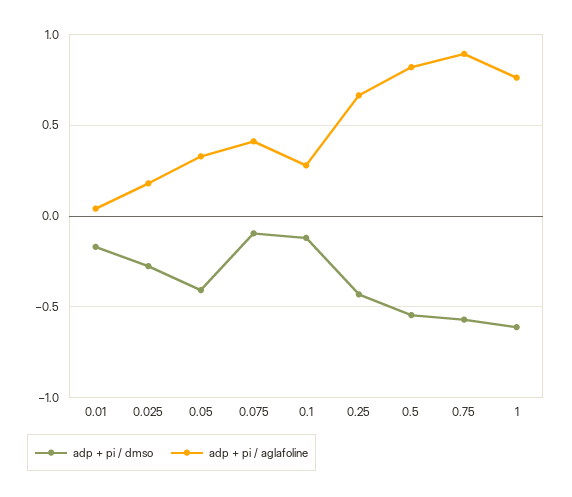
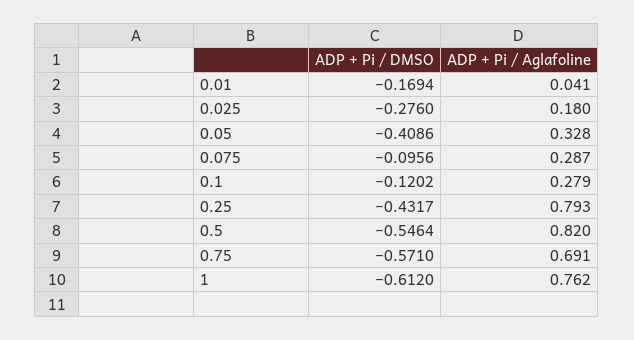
  {
    "adp + pi / dmso": {
      "0.01": -0.1694,
      "0.025": -0.276,
      "0.05": -0.4086,
      "0.075": -0.0956,
      "0.1": -0.1202,
      "0.25": -0.4317,
      "0.5": -0.5464,
      "0.75": -0.571,
      "1": -0.612
    },
    "adp + pi / aglafoline": {
      "0.01": 0.041,
      "0.025": 0.18,
      "0.05": 0.328,
-     "0.075": 0.4,
+     "0.075": 0.287,
      "0.1": 0.279,
-     "0.25": 0.65,
+     "0.25": 0.793,
      "0.5": 0.82,
-     "0.75": 0.9,
+     "0.75": 0.691,
      "1": 0.762
    }
  }

